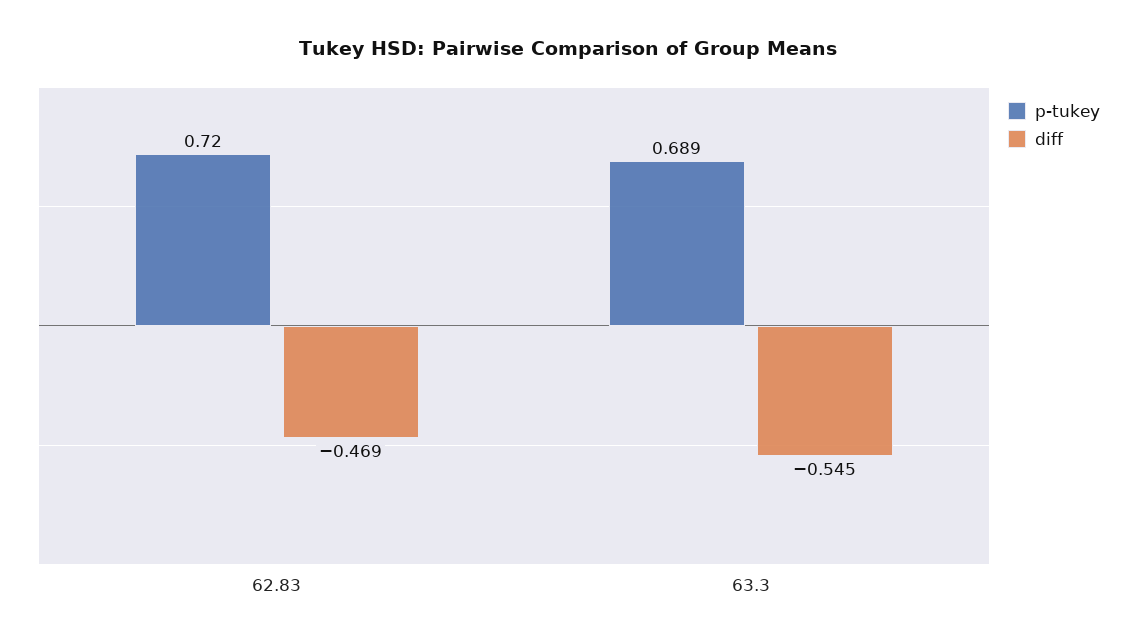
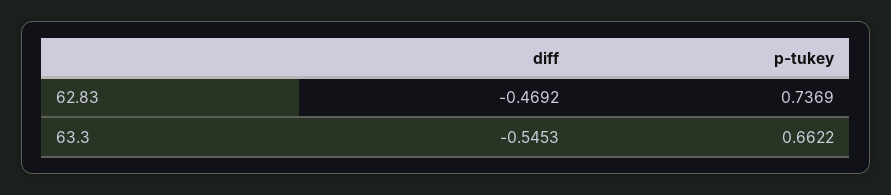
  {
    "p-tukey": {
-     "62.83": 0.72,
+     "62.83": 0.7369,
-     "63.3": 0.689
+     "63.3": 0.6622
    },
    "diff": {
      "62.83": -0.4692,
      "63.3": -0.5453
    }
  }

